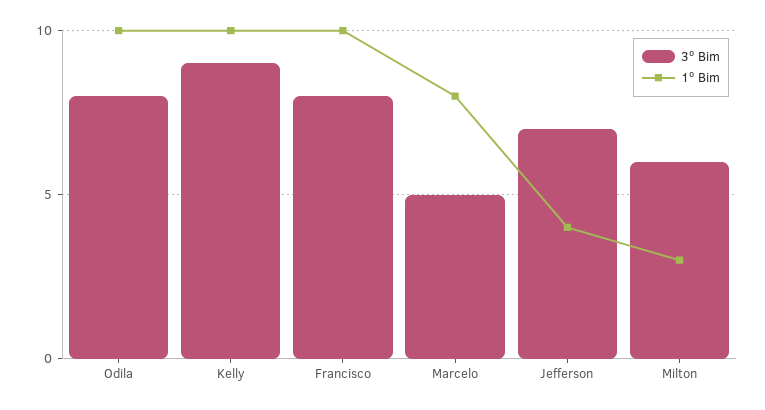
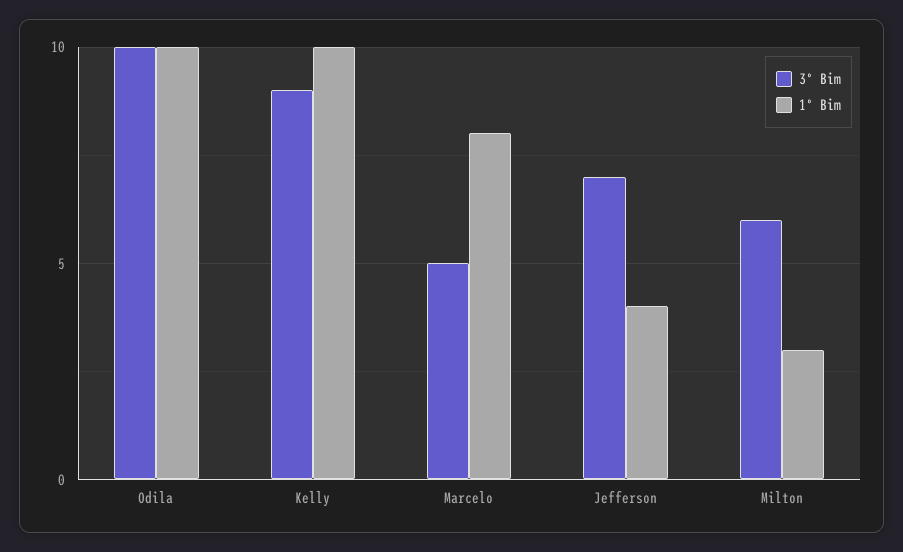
  {
    "3º Bim": {
-     "Odila": 8,
+     "Odila": 10,
      "Kelly": 9,
-     "Francisco": 8,
      "Marcelo": 5,
      "Jefferson": 7,
      "Milton": 6
    },
    "1º Bim": {
      "Odila": 10,
      "Kelly": 10,
-     "Francisco": 10,
      "Marcelo": 8,
      "Jefferson": 4,
      "Milton": 3
    }
  }

